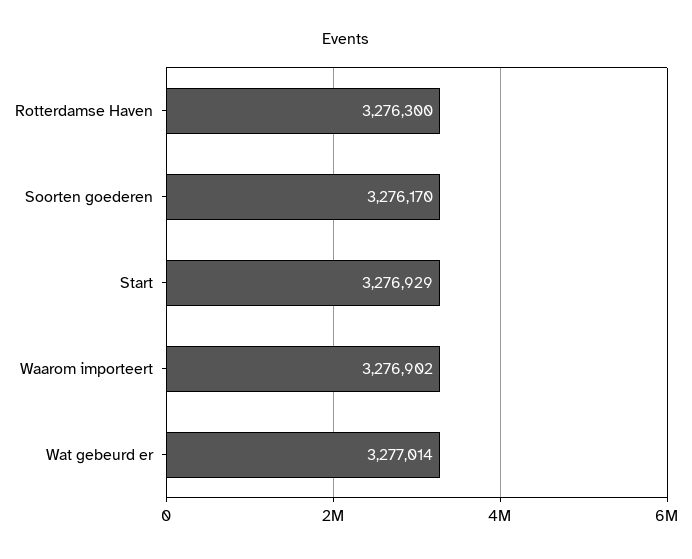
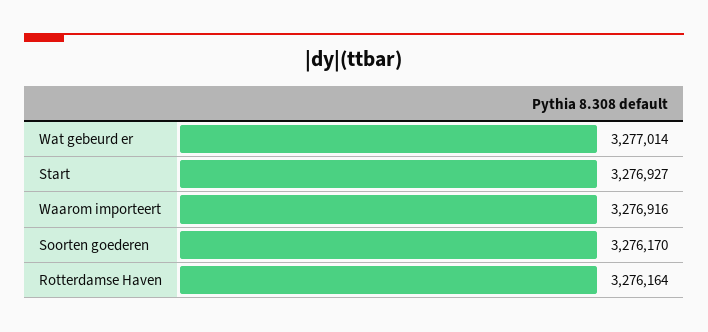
  {
-   "Rotterdamse Haven": 3276300,
+   "Rotterdamse Haven": 3276164,
    "Soorten goederen": 3276170,
-   "Start": 3276929,
+   "Start": 3276927,
-   "Waarom importeert": 3276902,
+   "Waarom importeert": 3276916,
    "Wat gebeurd er": 3277014
  }

